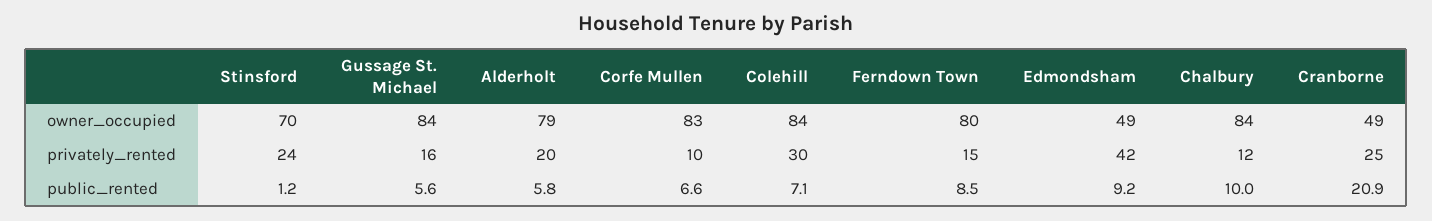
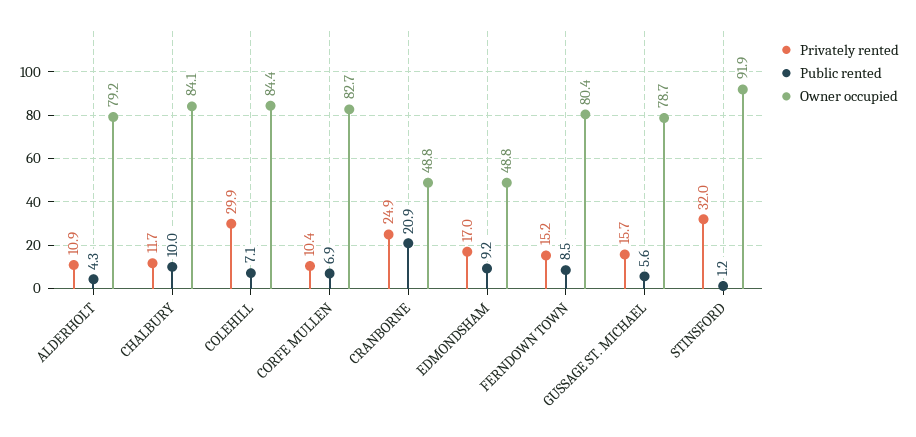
  {
    "owner_occupied": {
-     "Stinsford": 70,
+     "Stinsford": 91.9,
-     "Gussage St. Michael": 84,
+     "Gussage St. Michael": 78.7,
      "Alderholt": 79.2,
      "Corfe Mullen": 82.7,
      "Colehill": 84.4,
      "Ferndown Town": 80.4,
      "Edmondsham": 48.8,
      "Chalbury": 84.1,
      "Cranborne": 48.8
    },
    "privately_rented": {
-     "Stinsford": 24,
+     "Stinsford": 32,
      "Gussage St. Michael": 15.7,
-     "Alderholt": 20,
+     "Alderholt": 10.9,
      "Corfe Mullen": 10.4,
      "Colehill": 29.9,
      "Ferndown Town": 15.2,
-     "Edmondsham": 42,
+     "Edmondsham": 17,
      "Chalbury": 11.7,
      "Cranborne": 24.9
    },
    "public_rented": {
      "Stinsford": 1.2,
      "Gussage St. Michael": 5.6,
-     "Alderholt": 5.8,
+     "Alderholt": 4.3,
-     "Corfe Mullen": 6.6,
+     "Corfe Mullen": 6.9,
      "Colehill": 7.1,
      "Ferndown Town": 8.5,
      "Edmondsham": 9.2,
      "Chalbury": 10,
      "Cranborne": 20.9
    }
  }

